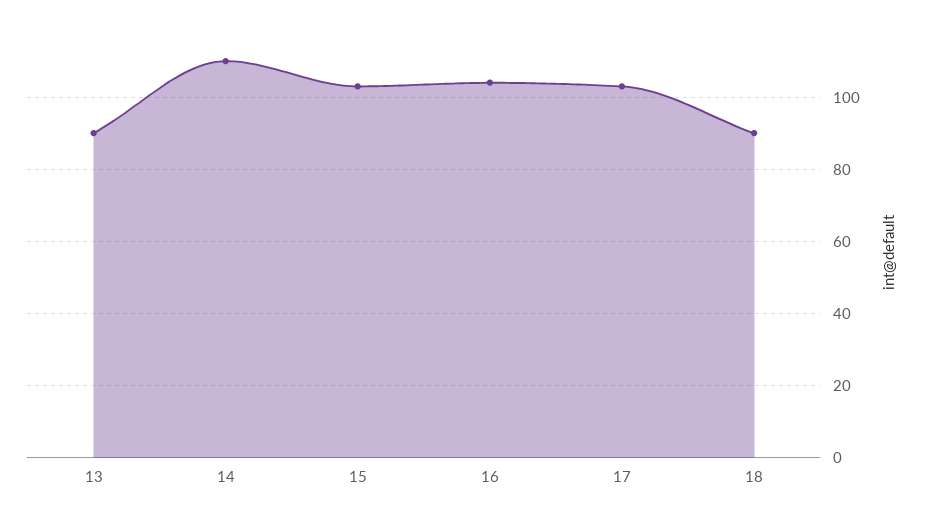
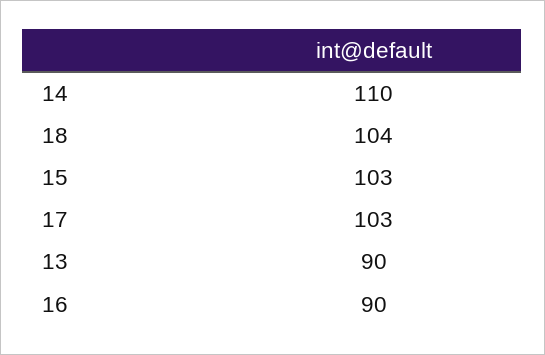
  {
    "13": 90,
    "14": 110,
    "15": 103,
-   "16": 105,
+   "16": 90,
    "17": 103,
-   "18": 90
+   "18": 104
  }

